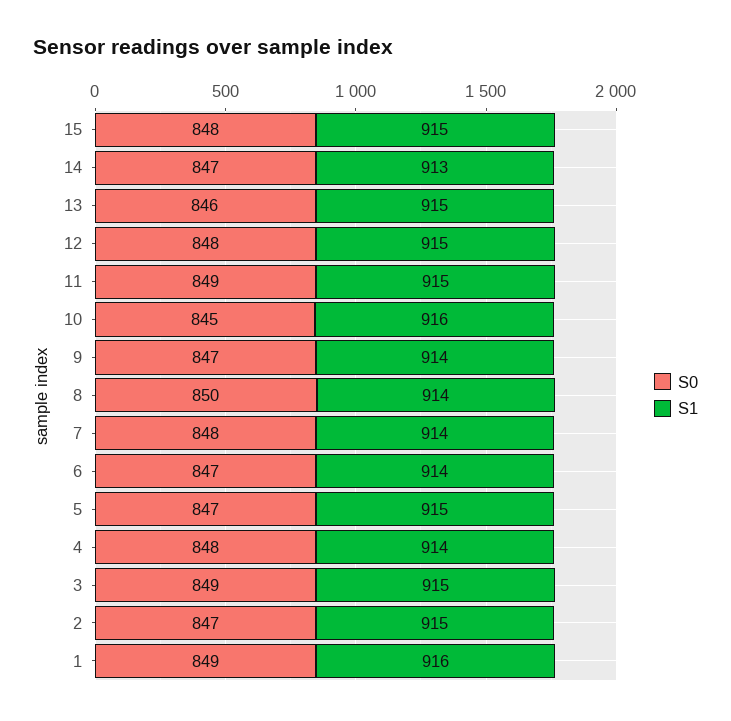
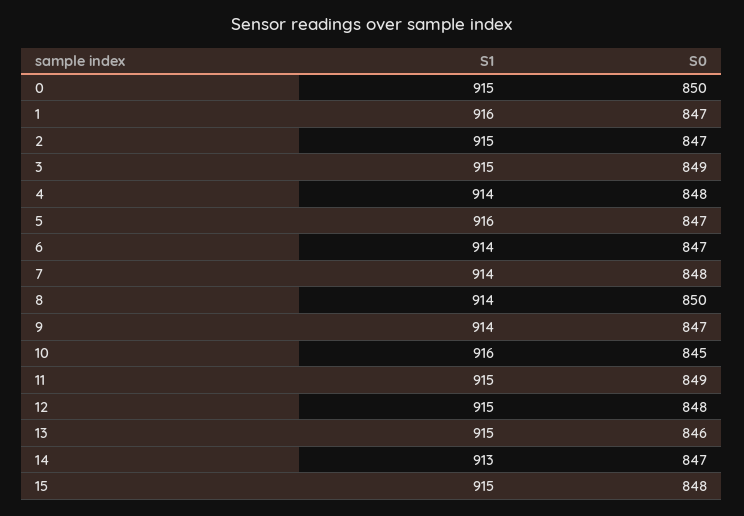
  {
    "S0": {
      "15": 848,
      "14": 847,
      "13": 846,
      "12": 848,
      "11": 849,
      "10": 845,
      "9": 847,
      "8": 850,
      "7": 848,
      "6": 847,
      "5": 847,
      "4": 848,
      "3": 849,
      "2": 847,
-     "1": 849
+     "1": 847,
+     "0": 850
    },
    "S1": {
      "15": 915,
      "14": 913,
      "13": 915,
      "12": 915,
      "11": 915,
      "10": 916,
      "9": 914,
      "8": 914,
      "7": 914,
      "6": 914,
-     "5": 915,
+     "5": 916,
      "4": 914,
      "3": 915,
      "2": 915,
-     "1": 916
+     "1": 916,
+     "0": 915
    }
  }

